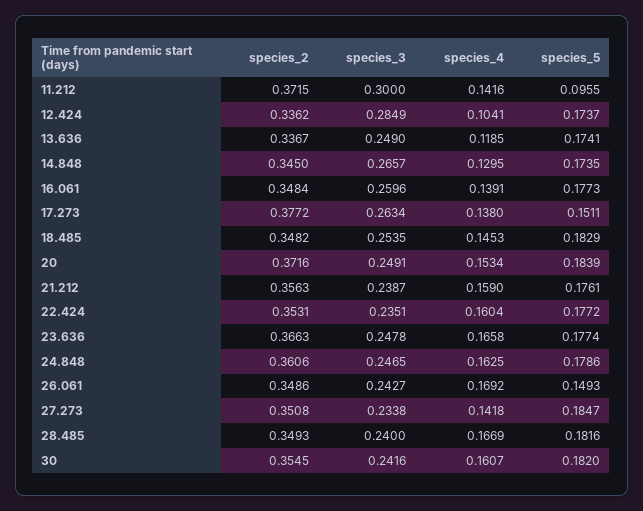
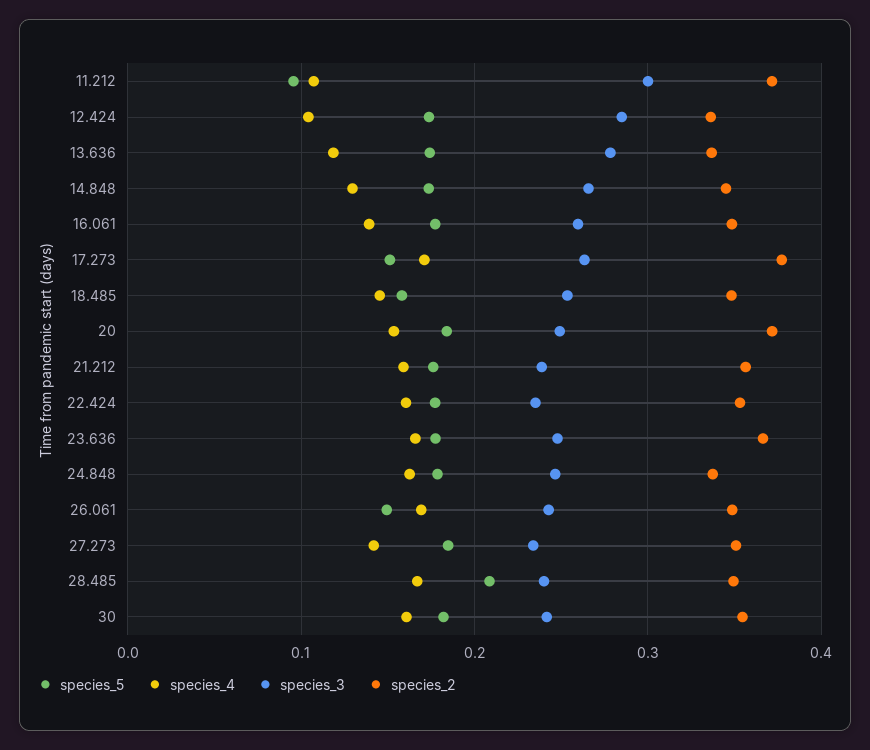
  {
    "species_2": {
      "11.212": 0.3715,
      "12.424": 0.3362,
      "13.636": 0.3367,
      "14.848": 0.345,
      "16.061": 0.3484,
      "17.273": 0.3772,
      "18.485": 0.3482,
      "20": 0.3716,
      "21.212": 0.3563,
      "22.424": 0.3531,
      "23.636": 0.3663,
-     "24.848": 0.3606,
+     "24.848": 0.34,
      "26.061": 0.3486,
      "27.273": 0.3508,
      "28.485": 0.3493,
      "30": 0.3545
    },
    "species_3": {
      "11.212": 0.3,
      "12.424": 0.2849,
-     "13.636": 0.249,
+     "13.636": 0.28,
      "14.848": 0.2657,
      "16.061": 0.2596,
      "17.273": 0.2634,
      "18.485": 0.2535,
      "20": 0.2491,
      "21.212": 0.2387,
      "22.424": 0.2351,
      "23.636": 0.2478,
      "24.848": 0.2465,
      "26.061": 0.2427,
      "27.273": 0.2338,
      "28.485": 0.24,
      "30": 0.2416
    },
    "species_4": {
-     "11.212": 0.1416,
+     "11.212": 0.11,
      "12.424": 0.1041,
      "13.636": 0.1185,
      "14.848": 0.1295,
      "16.061": 0.1391,
-     "17.273": 0.138,
+     "17.273": 0.17,
      "18.485": 0.1453,
      "20": 0.1534,
      "21.212": 0.159,
      "22.424": 0.1604,
      "23.636": 0.1658,
      "24.848": 0.1625,
      "26.061": 0.1692,
      "27.273": 0.1418,
      "28.485": 0.1669,
      "30": 0.1607
    },
    "species_5": {
      "11.212": 0.0955,
      "12.424": 0.1737,
      "13.636": 0.1741,
      "14.848": 0.1735,
      "16.061": 0.1773,
      "17.273": 0.1511,
-     "18.485": 0.1829,
+     "18.485": 0.16,
      "20": 0.1839,
      "21.212": 0.1761,
      "22.424": 0.1772,
      "23.636": 0.1774,
      "24.848": 0.1786,
      "26.061": 0.1493,
      "27.273": 0.1847,
-     "28.485": 0.1816,
+     "28.485": 0.21,
      "30": 0.182
    }
  }

